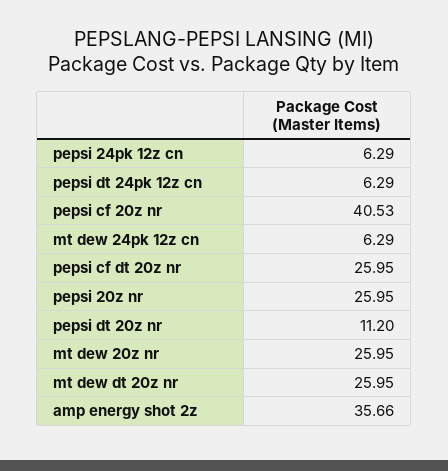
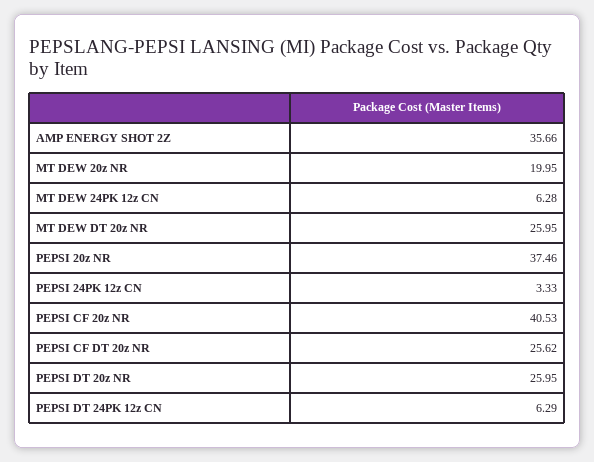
  {
-   "pepsi 24pk 12z cn": 6.29,
+   "pepsi 24pk 12z cn": 3.33,
    "pepsi dt 24pk 12z cn": 6.29,
    "pepsi cf 20z nr": 40.53,
-   "mt dew 24pk 12z cn": 6.29,
+   "mt dew 24pk 12z cn": 6.28,
-   "pepsi cf dt 20z nr": 25.95,
+   "pepsi cf dt 20z nr": 25.62,
-   "pepsi 20z nr": 25.95,
+   "pepsi 20z nr": 37.46,
-   "pepsi dt 20z nr": 11.2,
+   "pepsi dt 20z nr": 25.95,
-   "mt dew 20z nr": 25.95,
+   "mt dew 20z nr": 19.95,
    "mt dew dt 20z nr": 25.95,
    "amp energy shot 2z": 35.66
  }

